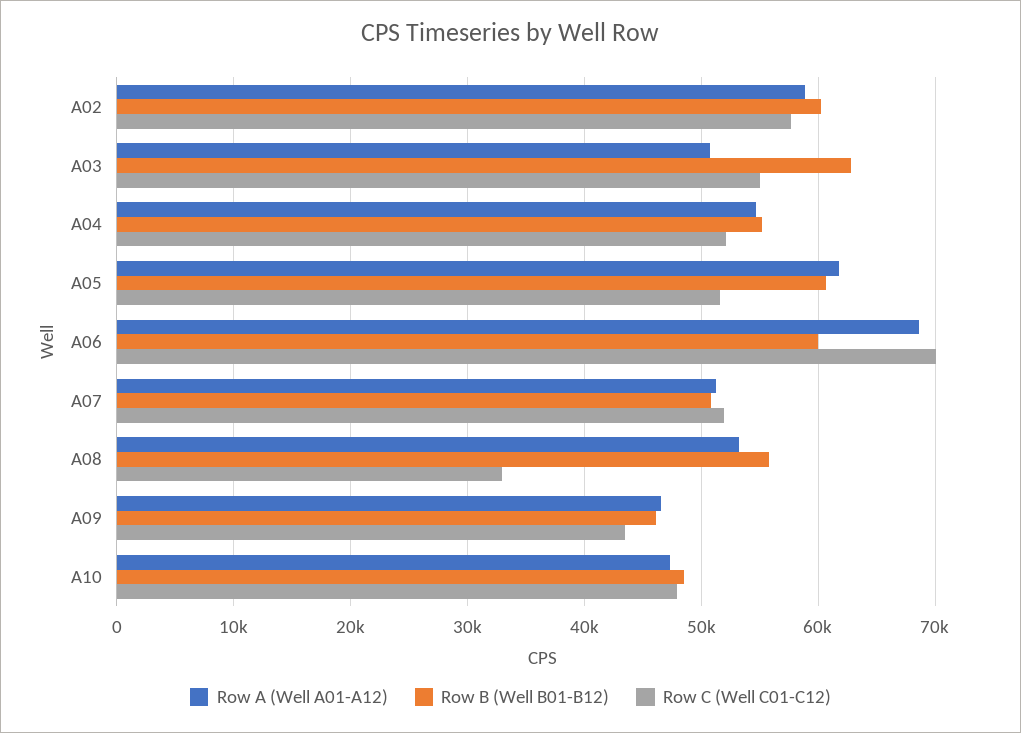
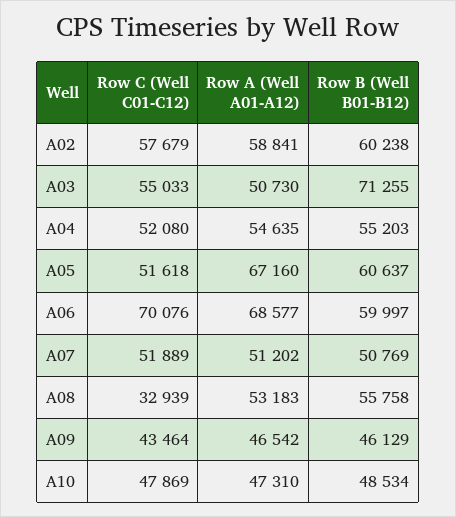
  {
    "Row A (Well A01-A12)": {
      "A02": 58841,
      "A03": 50730,
      "A04": 54635,
-     "A05": 62000,
+     "A05": 67160,
      "A06": 68577,
      "A07": 51202,
      "A08": 53183,
      "A09": 46542,
      "A10": 47310
    },
    "Row B (Well B01-B12)": {
      "A02": 60238,
-     "A03": 63000,
+     "A03": 71255,
      "A04": 55203,
      "A05": 60637,
      "A06": 59997,
      "A07": 50769,
      "A08": 55758,
      "A09": 46129,
      "A10": 48534
    },
    "Row C (Well C01-C12)": {
      "A02": 57679,
      "A03": 55033,
      "A04": 52080,
      "A05": 51618,
      "A06": 70076,
      "A07": 51889,
      "A08": 32939,
      "A09": 43464,
      "A10": 47869
    }
  }

